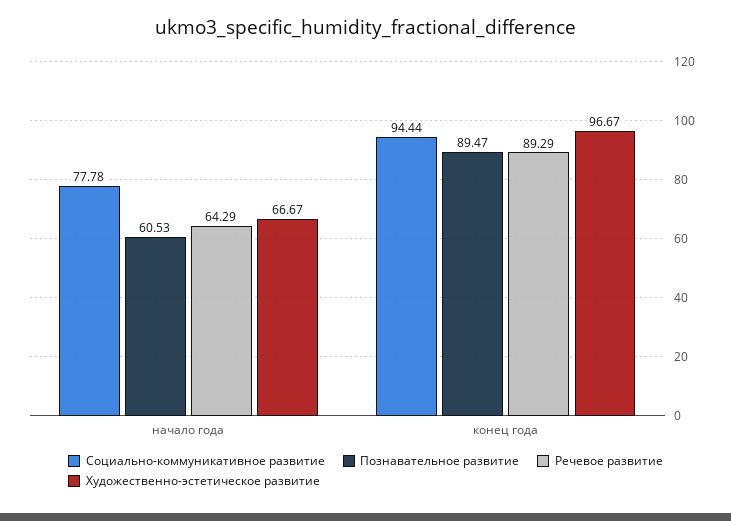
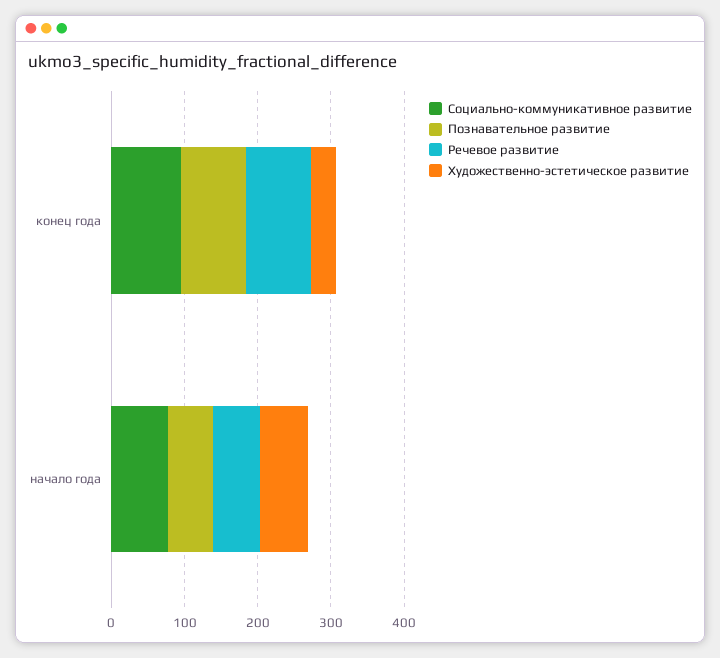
  {
    "Социально-коммуникативное развитие": {
      "начало года": 77.78,
      "конец года": 94.44
    },
    "Познавательное развитие": {
      "начало года": 60.53,
      "конец года": 89.47
    },
    "Речевое развитие": {
      "начало года": 64.29,
      "конец года": 89.29
    },
    "Художественно-эстетическое развитие": {
      "начало года": 66.67,
-     "конец года": 96.67
+     "конец года": 40
    }
  }

